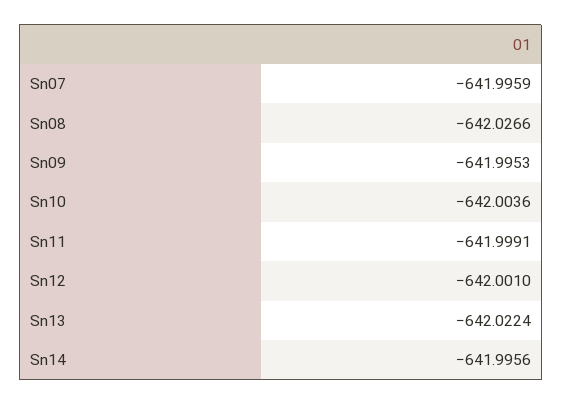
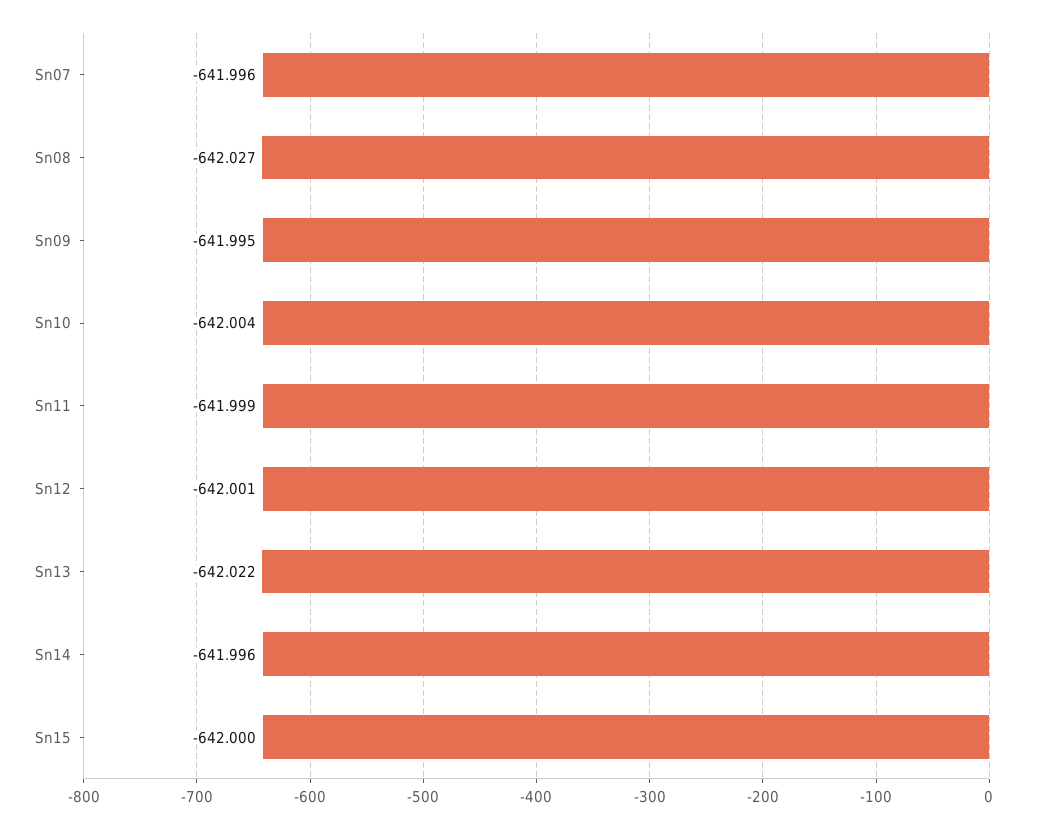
  {
    "Sn07": -641.9959,
    "Sn08": -642.0266,
    "Sn09": -641.9953,
    "Sn10": -642.0036,
    "Sn11": -641.9991,
    "Sn12": -642.001,
    "Sn13": -642.0224,
-   "Sn14": -641.9956
+   "Sn14": -641.9956,
+   "Sn15": -642
  }

